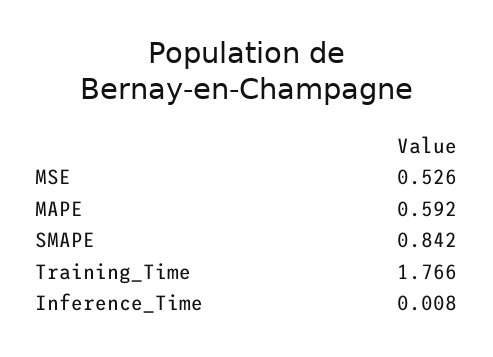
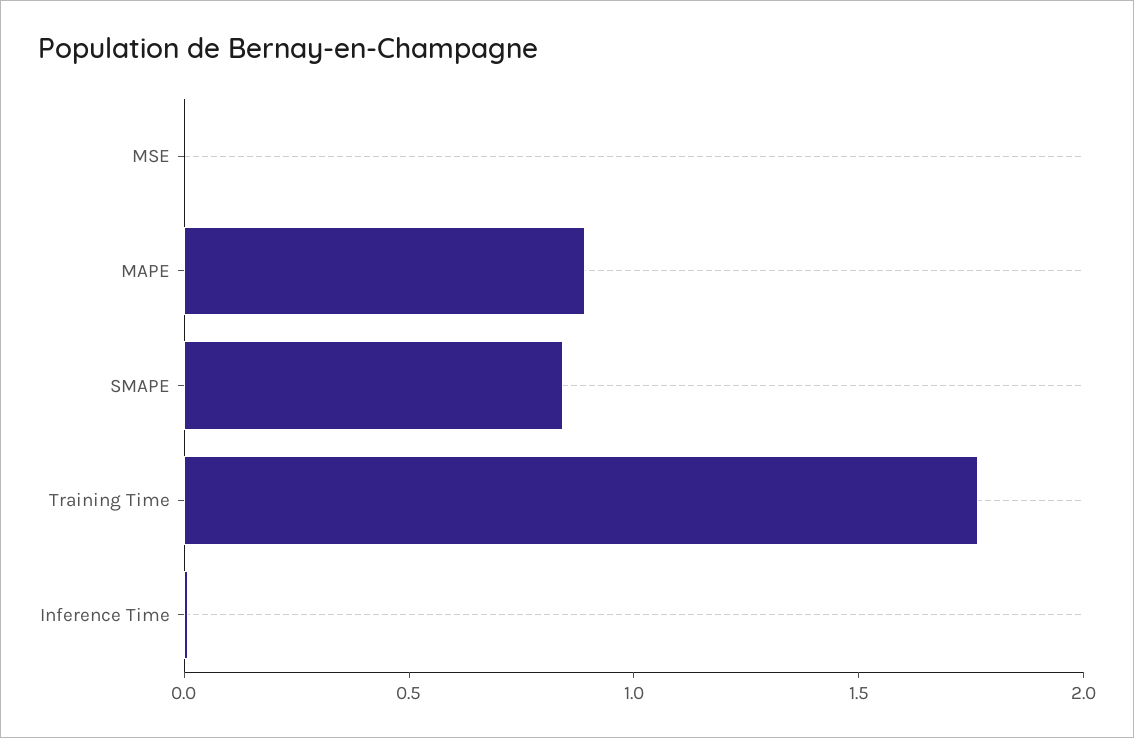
  {
-   "MSE": 0.526,
+   "MSE": 0,
-   "MAPE": 0.592,
+   "MAPE": 0.9,
    "SMAPE": 0.842,
    "Training_Time": 1.766,
    "Inference_Time": 0.008
  }

